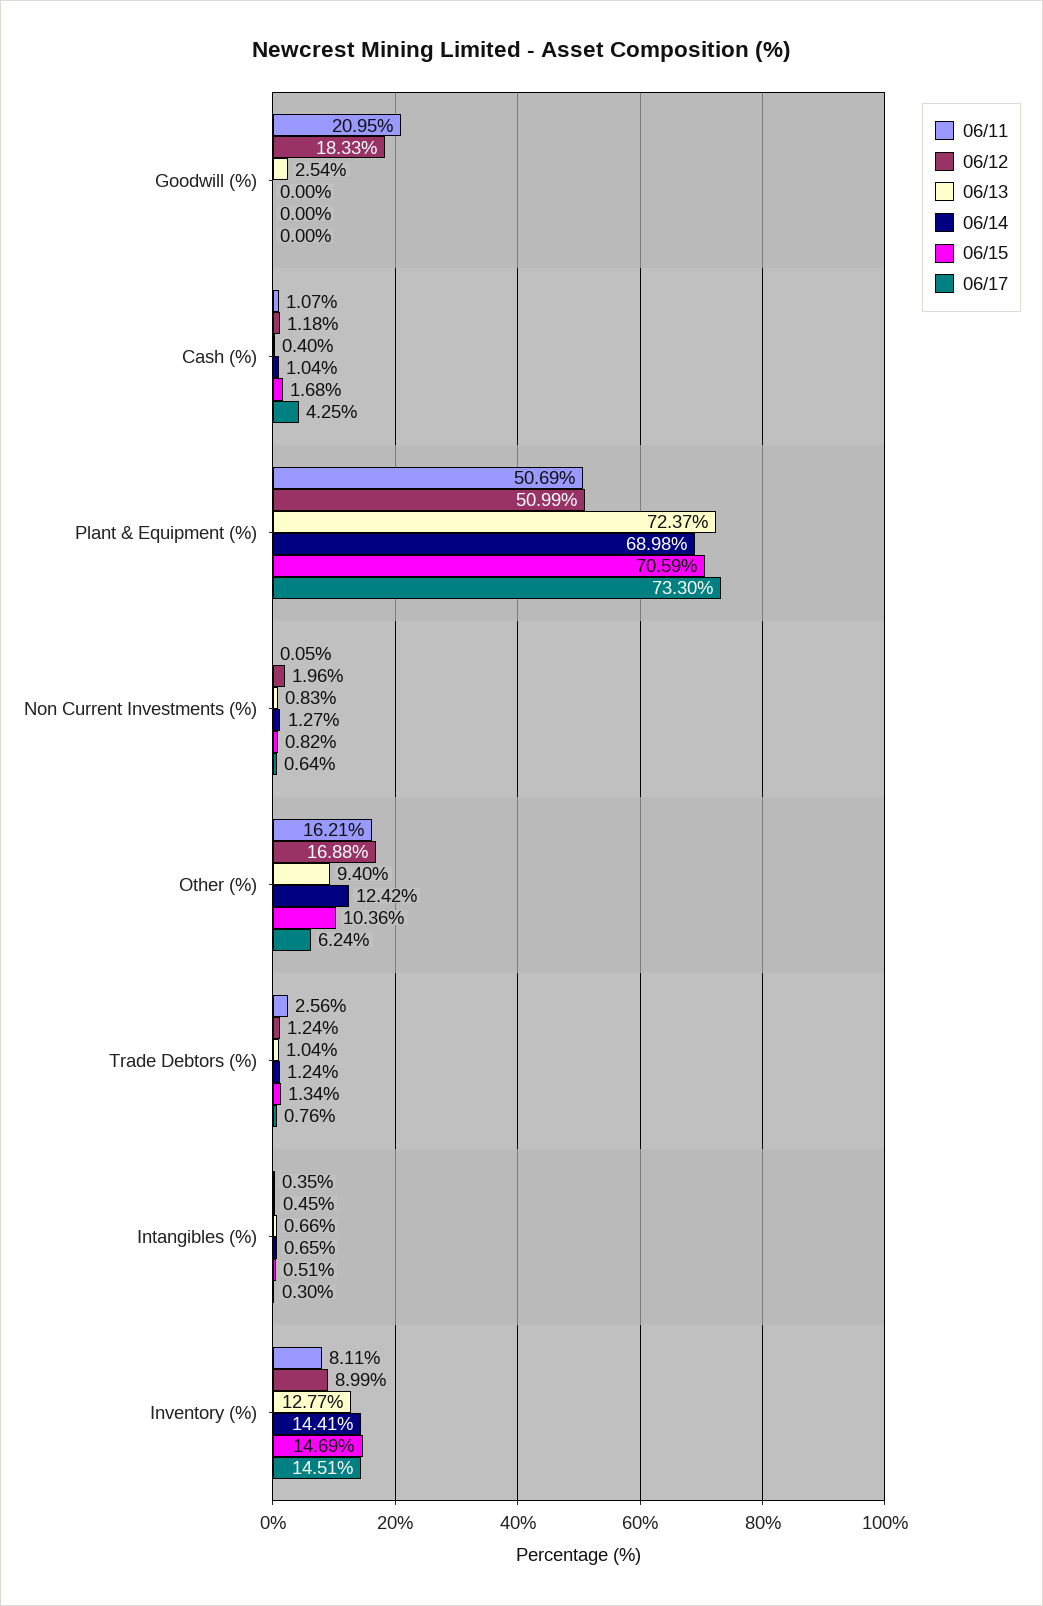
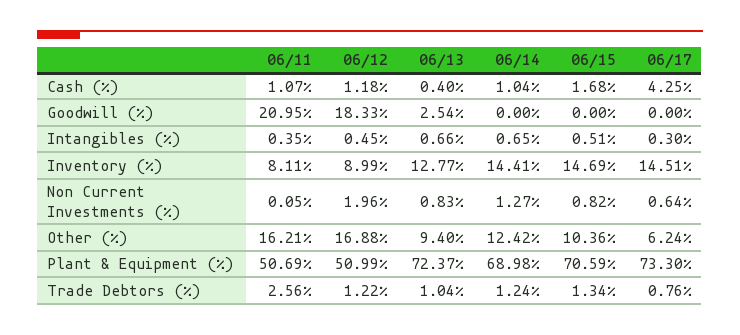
  {
    "06/11": {
      "Goodwill (%)": 20.95,
      "Cash (%)": 1.07,
      "Plant & Equipment (%)": 50.69,
      "Non Current Investments (%)": 0.05,
      "Other (%)": 16.21,
      "Trade Debtors (%)": 2.56,
      "Intangibles (%)": 0.35,
      "Inventory (%)": 8.11
    },
    "06/12": {
      "Goodwill (%)": 18.33,
      "Cash (%)": 1.18,
      "Plant & Equipment (%)": 50.99,
      "Non Current Investments (%)": 1.96,
      "Other (%)": 16.88,
-     "Trade Debtors (%)": 1.24,
+     "Trade Debtors (%)": 1.22,
      "Intangibles (%)": 0.45,
      "Inventory (%)": 8.99
    },
    "06/13": {
      "Goodwill (%)": 2.54,
      "Cash (%)": 0.4,
      "Plant & Equipment (%)": 72.37,
      "Non Current Investments (%)": 0.83,
      "Other (%)": 9.4,
      "Trade Debtors (%)": 1.04,
      "Intangibles (%)": 0.66,
      "Inventory (%)": 12.77
    },
    "06/14": {
      "Goodwill (%)": 0,
      "Cash (%)": 1.04,
      "Plant & Equipment (%)": 68.98,
      "Non Current Investments (%)": 1.27,
      "Other (%)": 12.42,
      "Trade Debtors (%)": 1.24,
      "Intangibles (%)": 0.65,
      "Inventory (%)": 14.41
    },
    "06/15": {
      "Goodwill (%)": 0,
      "Cash (%)": 1.68,
      "Plant & Equipment (%)": 70.59,
      "Non Current Investments (%)": 0.82,
      "Other (%)": 10.36,
      "Trade Debtors (%)": 1.34,
      "Intangibles (%)": 0.51,
      "Inventory (%)": 14.69
    },
    "06/17": {
      "Goodwill (%)": 0,
      "Cash (%)": 4.25,
      "Plant & Equipment (%)": 73.3,
      "Non Current Investments (%)": 0.64,
      "Other (%)": 6.24,
      "Trade Debtors (%)": 0.76,
      "Intangibles (%)": 0.3,
      "Inventory (%)": 14.51
    }
  }

